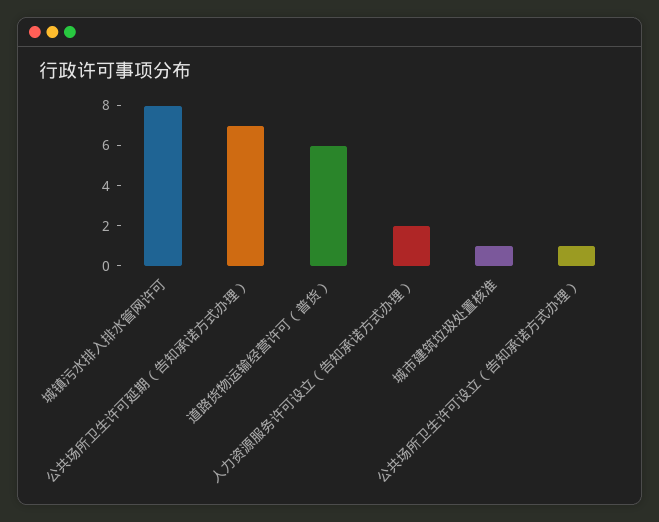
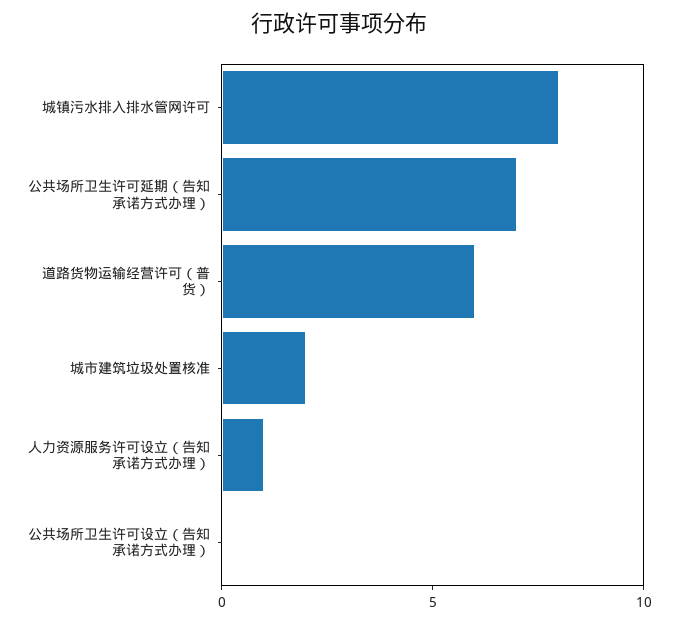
  {
    "城镇污水排入排水管网许可": 8,
    "公共场所卫生许可延期（告知承诺方式办理）": 7,
    "道路货物运输经营许可（普货）": 6,
-   "人力资源服务许可设立（告知承诺方式办理）": 2,
+   "人力资源服务许可设立（告知承诺方式办理）": 1,
-   "城市建筑垃圾处置核准": 1,
+   "城市建筑垃圾处置核准": 2,
-   "公共场所卫生许可设立（告知承诺方式办理）": 1
+   "公共场所卫生许可设立（告知承诺方式办理）": 0
  }

